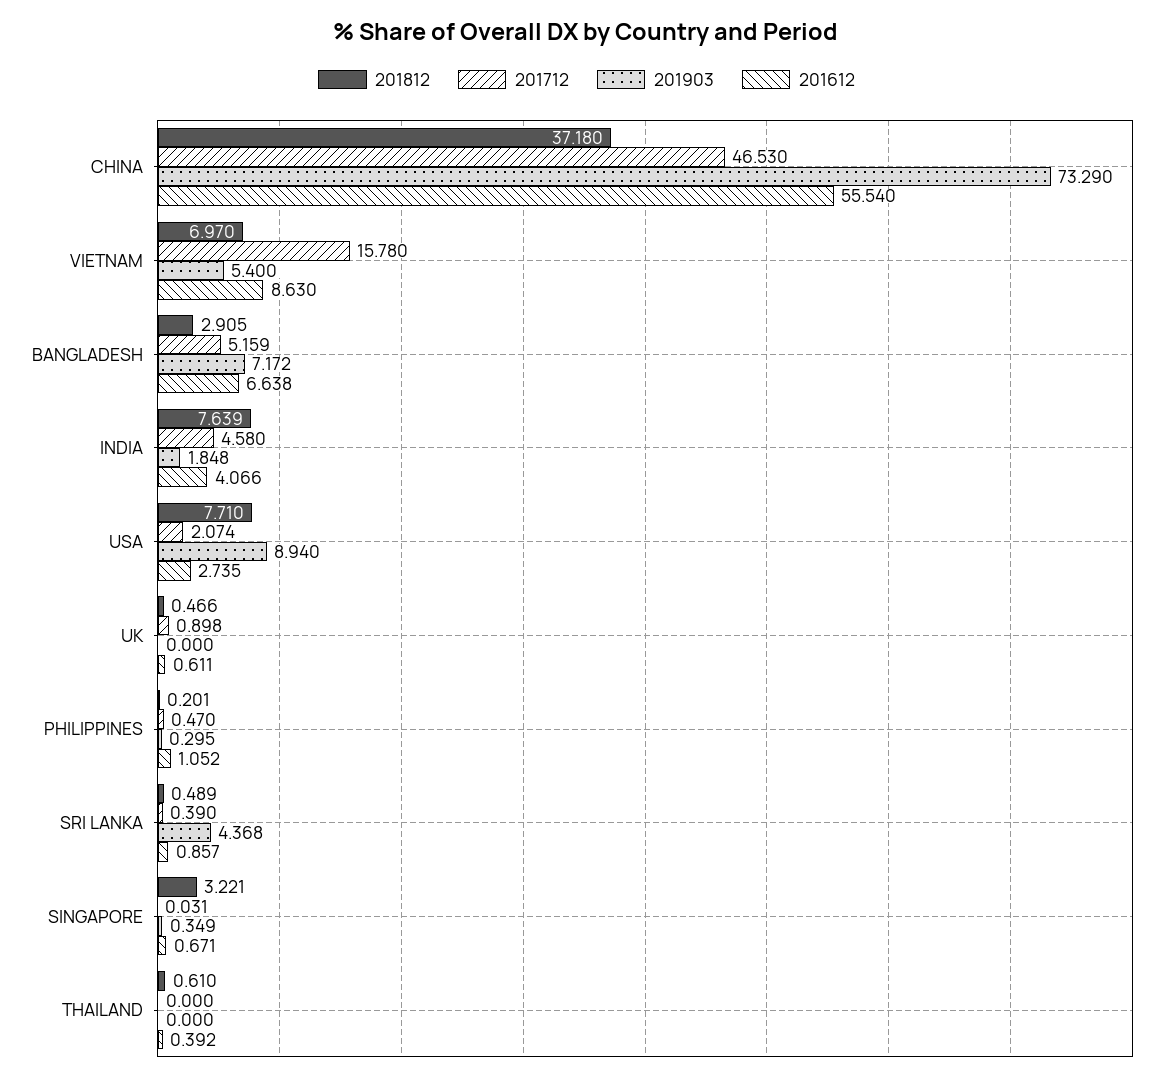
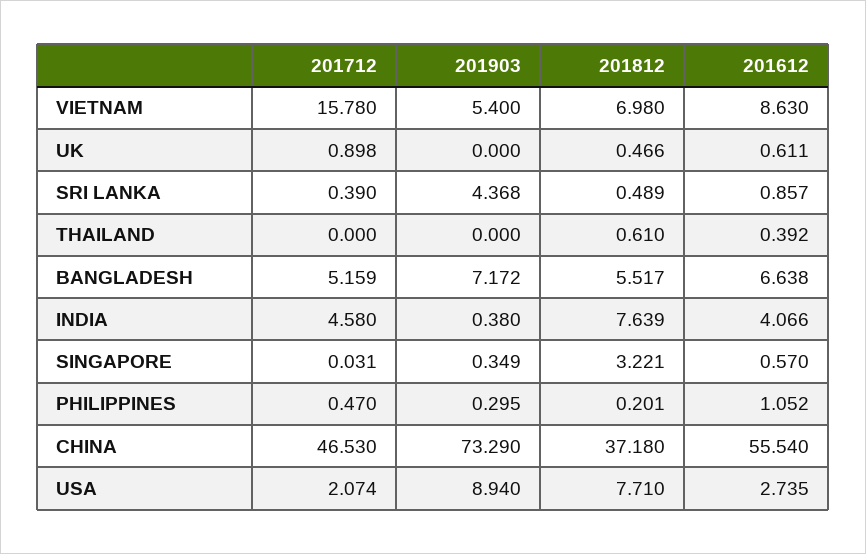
  {
    "201812": {
      "CHINA": 37.18,
-     "VIETNAM": 6.97,
+     "VIETNAM": 6.98,
-     "BANGLADESH": 2.905,
+     "BANGLADESH": 5.517,
      "INDIA": 7.639,
      "USA": 7.71,
      "UK": 0.466,
      "PHILIPPINES": 0.201,
      "SRI LANKA": 0.489,
      "SINGAPORE": 3.221,
      "THAILAND": 0.61
    },
    "201712": {
      "CHINA": 46.53,
      "VIETNAM": 15.78,
      "BANGLADESH": 5.159,
      "INDIA": 4.58,
      "USA": 2.074,
      "UK": 0.898,
      "PHILIPPINES": 0.47,
      "SRI LANKA": 0.39,
      "SINGAPORE": 0.031,
      "THAILAND": 0
    },
    "201903": {
      "CHINA": 73.29,
      "VIETNAM": 5.4,
      "BANGLADESH": 7.172,
-     "INDIA": 1.848,
+     "INDIA": 0.38,
      "USA": 8.94,
      "UK": 0,
      "PHILIPPINES": 0.295,
      "SRI LANKA": 4.368,
      "SINGAPORE": 0.349,
      "THAILAND": 0
    },
    "201612": {
      "CHINA": 55.54,
      "VIETNAM": 8.63,
      "BANGLADESH": 6.638,
      "INDIA": 4.066,
      "USA": 2.735,
      "UK": 0.611,
      "PHILIPPINES": 1.052,
      "SRI LANKA": 0.857,
-     "SINGAPORE": 0.671,
+     "SINGAPORE": 0.57,
      "THAILAND": 0.392
    }
  }

